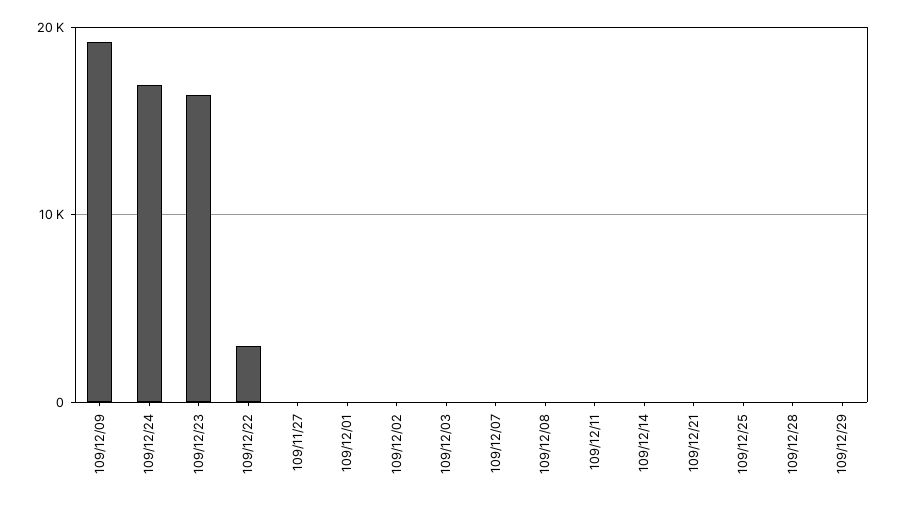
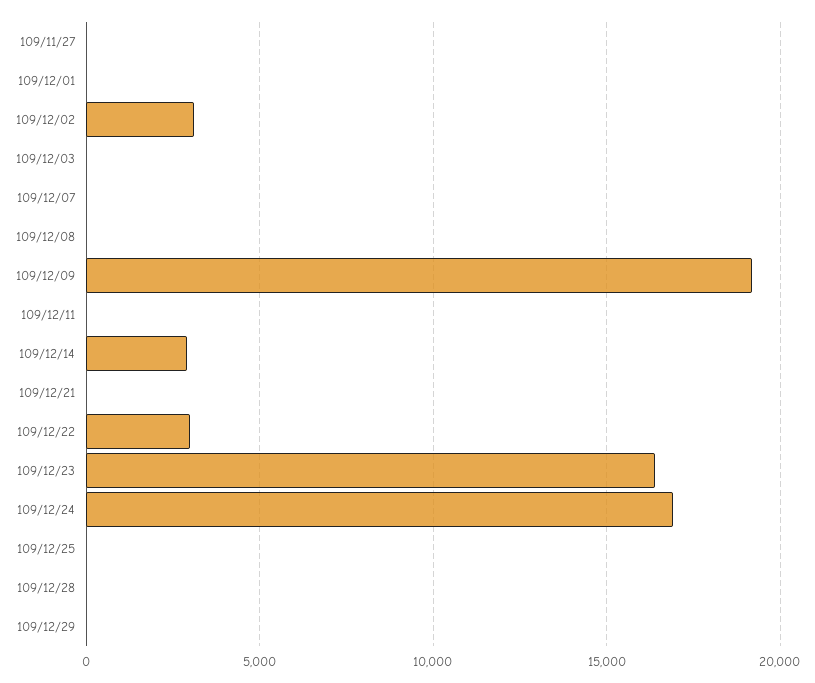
  {
    "109/12/09": 19000,
    "109/12/24": 17000,
    "109/12/23": 16500,
    "109/12/22": 3000,
    "109/11/27": 0,
    "109/12/01": 0,
-   "109/12/02": 0,
+   "109/12/02": 3000,
    "109/12/03": 0,
    "109/12/07": 0,
    "109/12/08": 0,
    "109/12/11": 0,
-   "109/12/14": 0,
+   "109/12/14": 3000,
    "109/12/21": 0,
    "109/12/25": 0,
    "109/12/28": 0,
    "109/12/29": 0
  }

